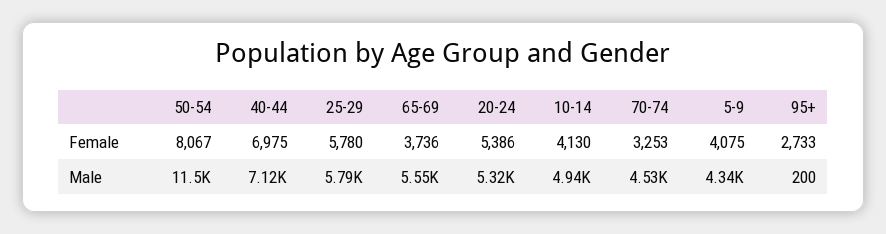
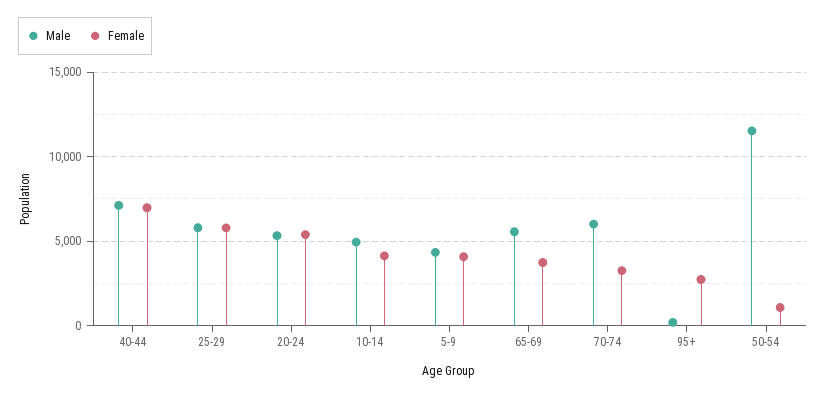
  {
    "Female": {
-     "50-54": 8067,
+     "50-54": 1000,
      "40-44": 6975,
      "25-29": 5780,
      "65-69": 3736,
      "20-24": 5386,
      "10-14": 4130,
      "70-74": 3253,
      "5-9": 4075,
      "95+": 2733
    },
    "Male": {
      "50-54": 11500,
      "40-44": 7120,
      "25-29": 5790,
      "65-69": 5550,
      "20-24": 5320,
      "10-14": 4940,
-     "70-74": 4530,
+     "70-74": 6000,
      "5-9": 4340,
      "95+": 200
    }
  }

